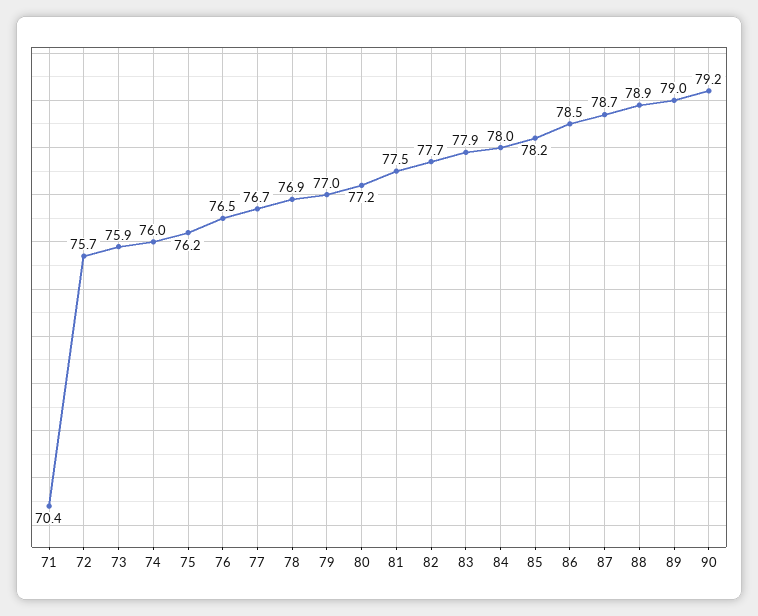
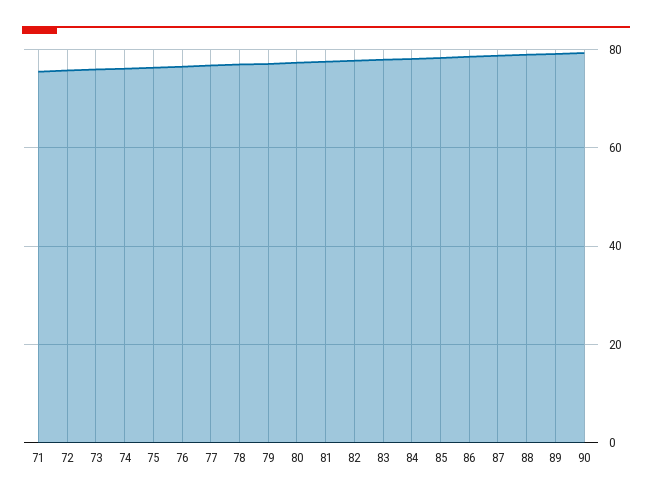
  {
-   "71": 70.4,
+   "71": 76,
    "72": 75.7,
    "73": 75.9,
    "74": 76,
    "75": 76.2,
    "76": 76.5,
    "77": 76.7,
    "78": 76.9,
    "79": 77,
    "80": 77.2,
    "81": 77.5,
    "82": 77.7,
    "83": 77.9,
    "84": 78,
    "85": 78.2,
    "86": 78.5,
    "87": 78.7,
    "88": 78.9,
    "89": 79,
    "90": 79.2
  }

